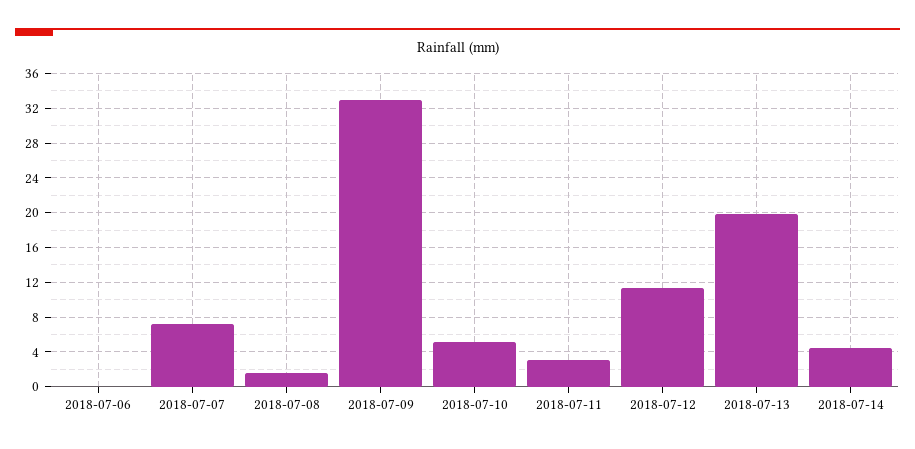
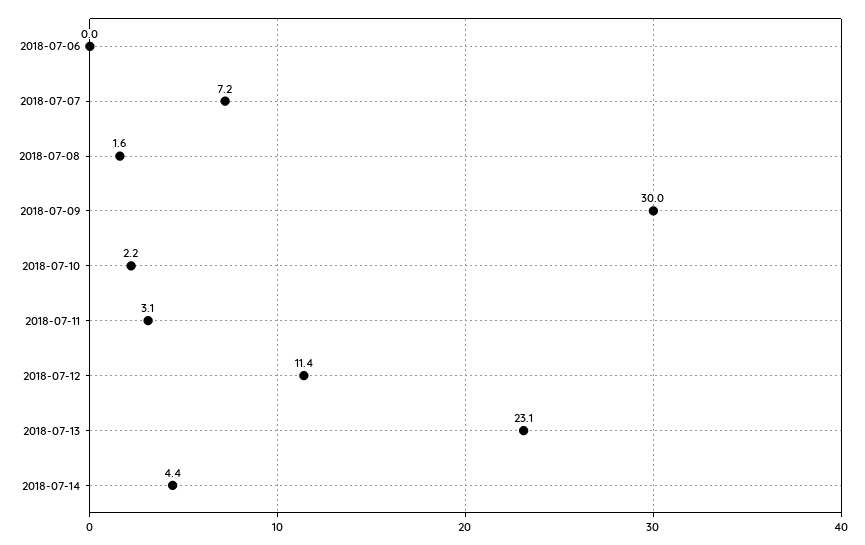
  {
    "2018-07-06": 0,
    "2018-07-07": 7.2,
    "2018-07-08": 1.6,
-   "2018-07-09": 33,
+   "2018-07-09": 30,
-   "2018-07-10": 5,
+   "2018-07-10": 2.2,
    "2018-07-11": 3.1,
    "2018-07-12": 11.4,
-   "2018-07-13": 20,
+   "2018-07-13": 23.1,
    "2018-07-14": 4.4
  }

